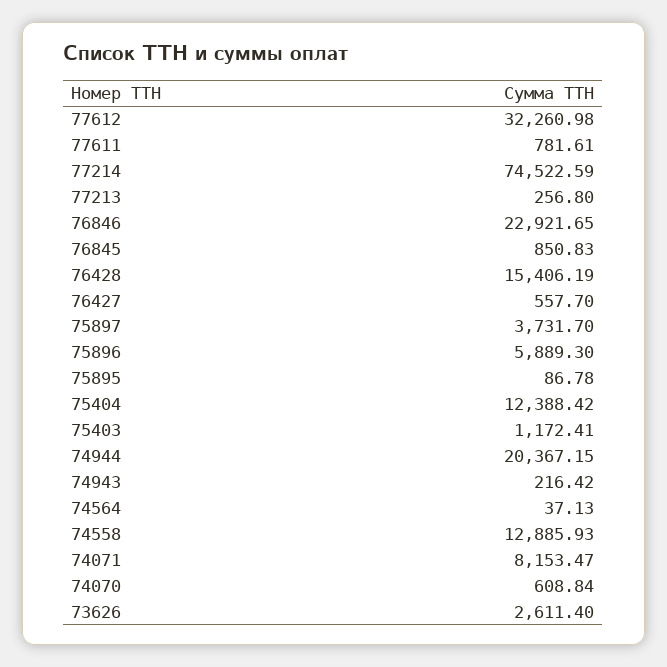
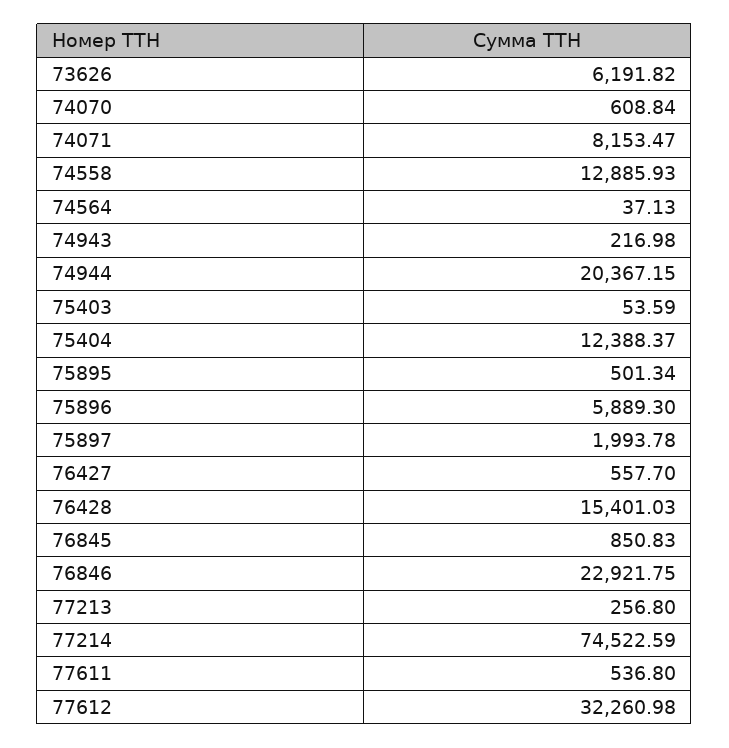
  {
    "77612": 32260.98,
-   "77611": 781.61,
+   "77611": 536.8,
    "77214": 74522.59,
    "77213": 256.8,
-   "76846": 22921.65,
+   "76846": 22921.75,
    "76845": 850.83,
-   "76428": 15406.19,
+   "76428": 15401.03,
    "76427": 557.7,
-   "75897": 3731.7,
+   "75897": 1993.78,
    "75896": 5889.3,
-   "75895": 86.78,
+   "75895": 501.34,
-   "75404": 12388.42,
+   "75404": 12388.37,
-   "75403": 1172.41,
+   "75403": 53.59,
    "74944": 20367.15,
-   "74943": 216.42,
+   "74943": 216.98,
    "74564": 37.13,
    "74558": 12885.93,
    "74071": 8153.47,
    "74070": 608.84,
-   "73626": 2611.4
+   "73626": 6191.82
  }

